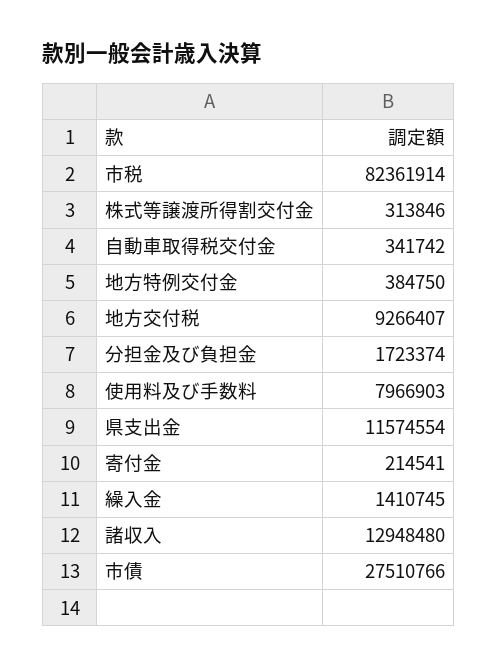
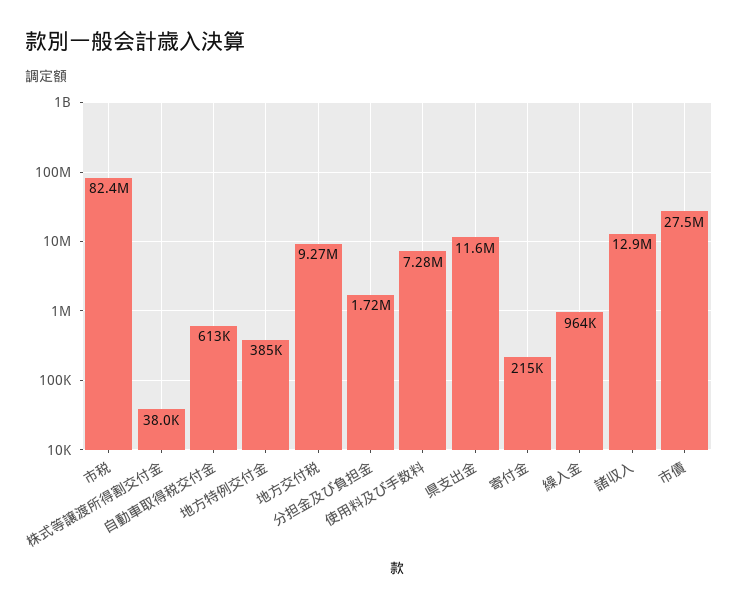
  {
    "市税": 82361914,
-   "株式等譲渡所得割交付金": 313846,
+   "株式等譲渡所得割交付金": 38000,
-   "自動車取得税交付金": 341742,
+   "自動車取得税交付金": 613000,
    "地方特例交付金": 384750,
    "地方交付税": 9266407,
    "分担金及び負担金": 1723374,
-   "使用料及び手数料": 7966903,
+   "使用料及び手数料": 7280000,
    "県支出金": 11574554,
    "寄付金": 214541,
-   "繰入金": 1410745,
+   "繰入金": 964000,
    "諸収入": 12948480,
    "市債": 27510766
  }

